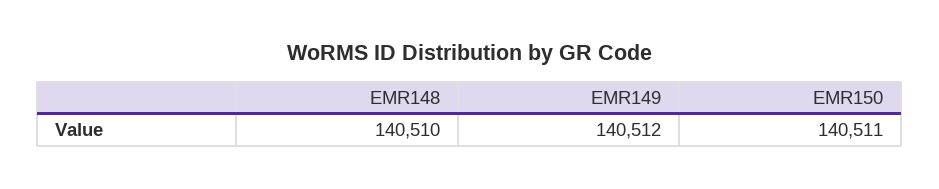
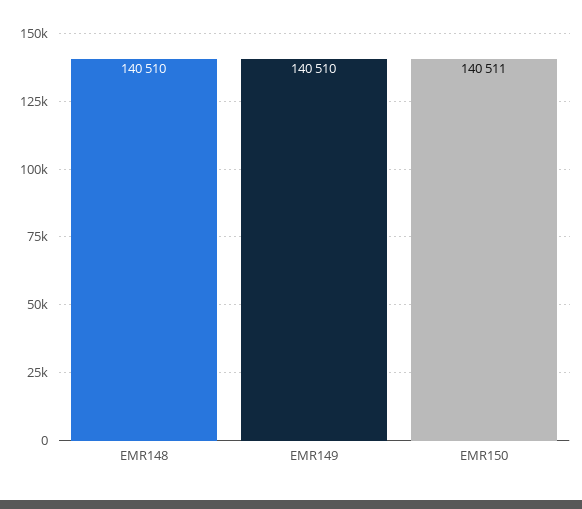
  {
    "EMR148": 140510,
-   "EMR149": 140512,
+   "EMR149": 140510,
    "EMR150": 140511
  }

